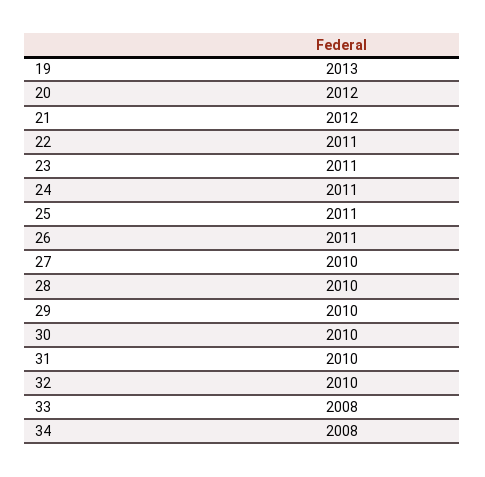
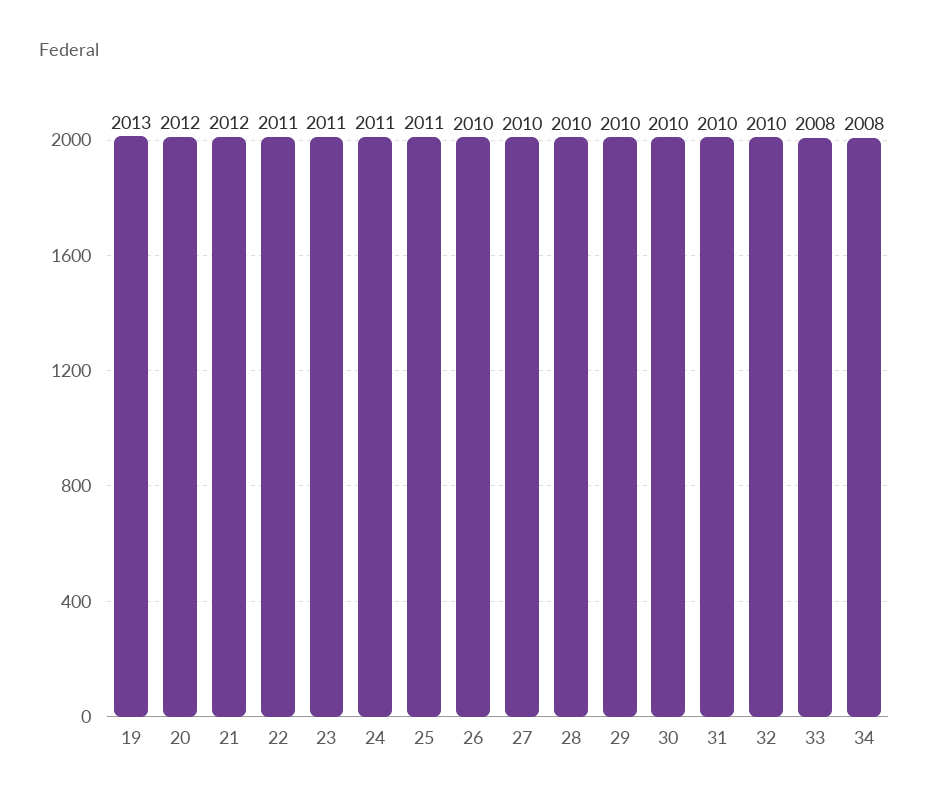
  {
    "19": 2013,
    "20": 2012,
    "21": 2012,
    "22": 2011,
    "23": 2011,
    "24": 2011,
    "25": 2011,
-   "26": 2011,
+   "26": 2010,
    "27": 2010,
    "28": 2010,
    "29": 2010,
    "30": 2010,
    "31": 2010,
    "32": 2010,
    "33": 2008,
    "34": 2008
  }

